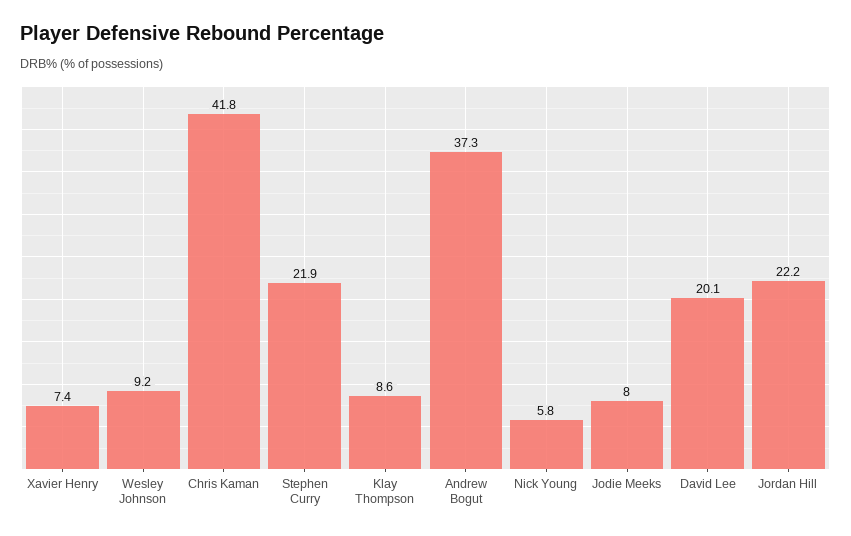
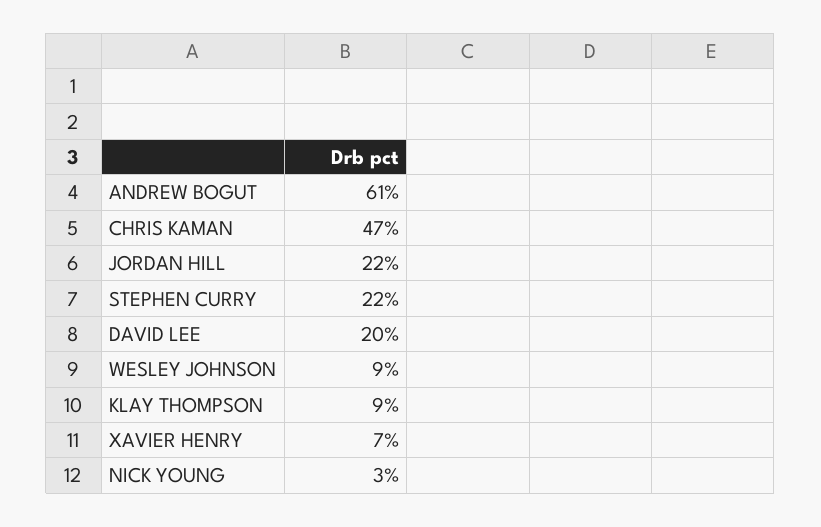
  {
    "Xavier Henry": 7.4,
    "Wesley Johnson": 9.2,
-   "Chris Kaman": 41.8,
+   "Chris Kaman": 47,
    "Stephen Curry": 21.9,
    "Klay Thompson": 8.6,
-   "Andrew Bogut": 37.3,
+   "Andrew Bogut": 61,
-   "Nick Young": 5.8,
+   "Nick Young": 3,
-   "Jodie Meeks": 8,
    "David Lee": 20.1,
    "Jordan Hill": 22.2
  }

